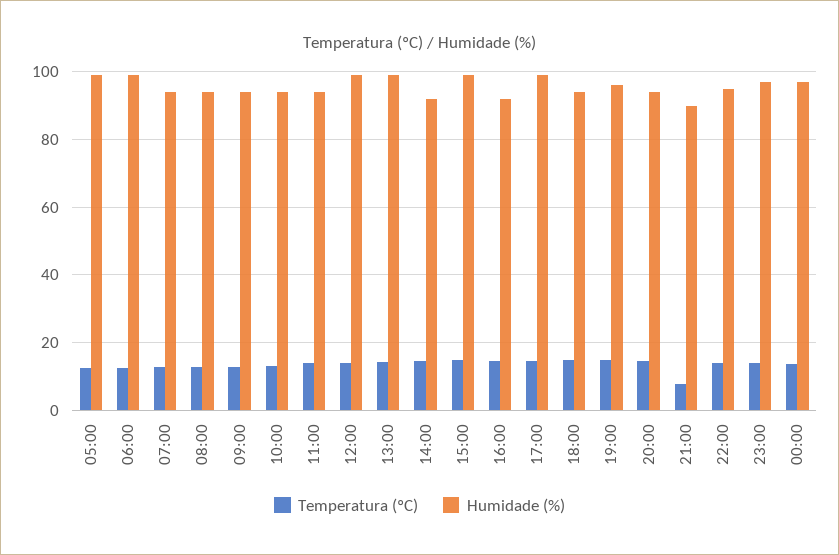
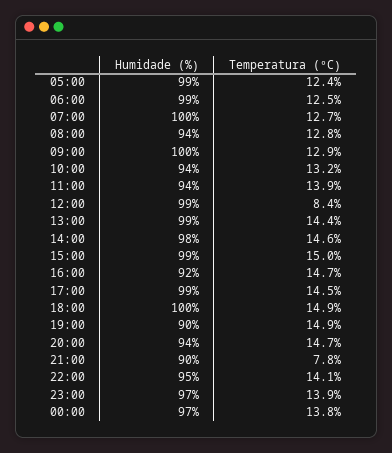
  {
    "Temperatura (ºC)": {
      "05:00": 12.4,
      "06:00": 12.5,
      "07:00": 12.7,
      "08:00": 12.8,
      "09:00": 12.9,
      "10:00": 13.2,
      "11:00": 13.9,
-     "12:00": 14,
+     "12:00": 8.4,
      "13:00": 14.4,
      "14:00": 14.6,
      "15:00": 15,
      "16:00": 14.7,
      "17:00": 14.5,
      "18:00": 14.9,
      "19:00": 14.9,
      "20:00": 14.7,
      "21:00": 7.8,
      "22:00": 14.1,
      "23:00": 13.9,
      "00:00": 13.8
    },
    "Humidade (%)": {
      "05:00": 99,
      "06:00": 99,
-     "07:00": 94,
+     "07:00": 100,
      "08:00": 94,
-     "09:00": 94,
+     "09:00": 100,
      "10:00": 94,
      "11:00": 94,
      "12:00": 99,
      "13:00": 99,
-     "14:00": 92,
+     "14:00": 98,
      "15:00": 99,
      "16:00": 92,
      "17:00": 99,
-     "18:00": 94,
+     "18:00": 100,
-     "19:00": 96,
+     "19:00": 90,
      "20:00": 94,
      "21:00": 90,
      "22:00": 95,
      "23:00": 97,
      "00:00": 97
    }
  }

